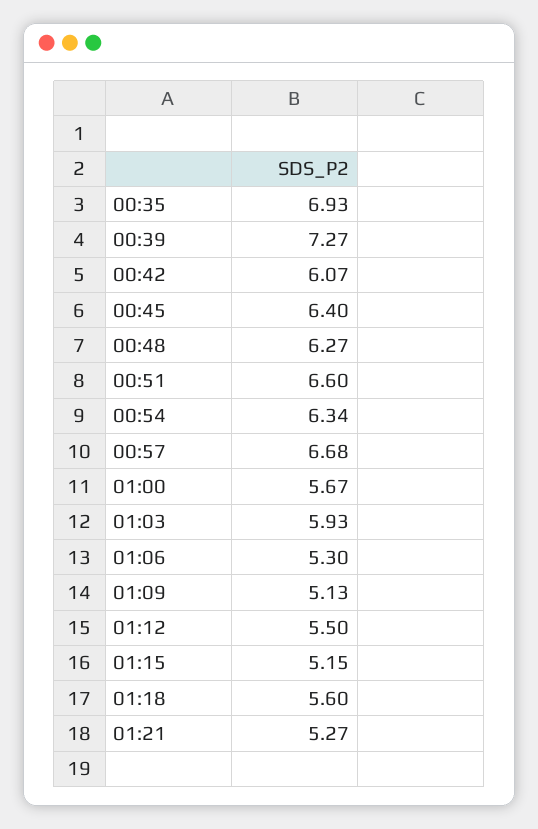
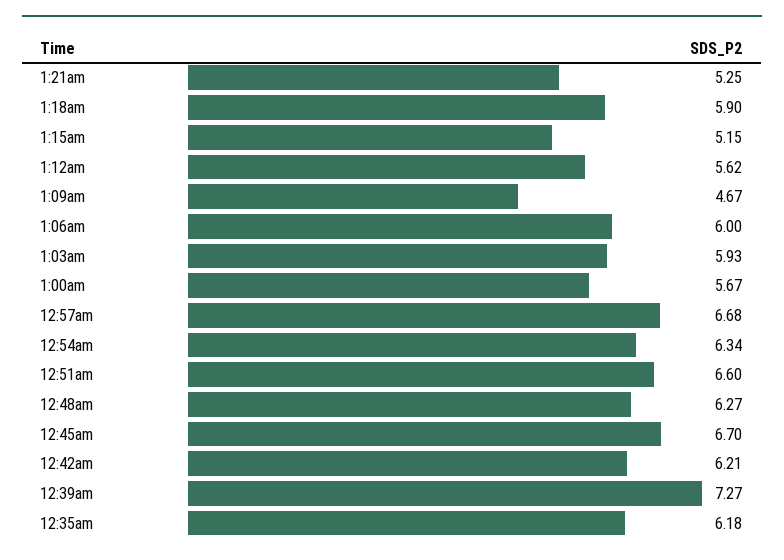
  {
-   "00:35": 6.93,
+   "00:35": 6.18,
    "00:39": 7.27,
-   "00:42": 6.07,
+   "00:42": 6.21,
-   "00:45": 6.4,
+   "00:45": 6.7,
    "00:48": 6.27,
    "00:51": 6.6,
    "00:54": 6.34,
    "00:57": 6.68,
    "01:00": 5.67,
    "01:03": 5.93,
-   "01:06": 5.3,
+   "01:06": 6,
-   "01:09": 5.13,
+   "01:09": 4.67,
-   "01:12": 5.5,
+   "01:12": 5.62,
    "01:15": 5.15,
-   "01:18": 5.6,
+   "01:18": 5.9,
-   "01:21": 5.27
+   "01:21": 5.25
  }

